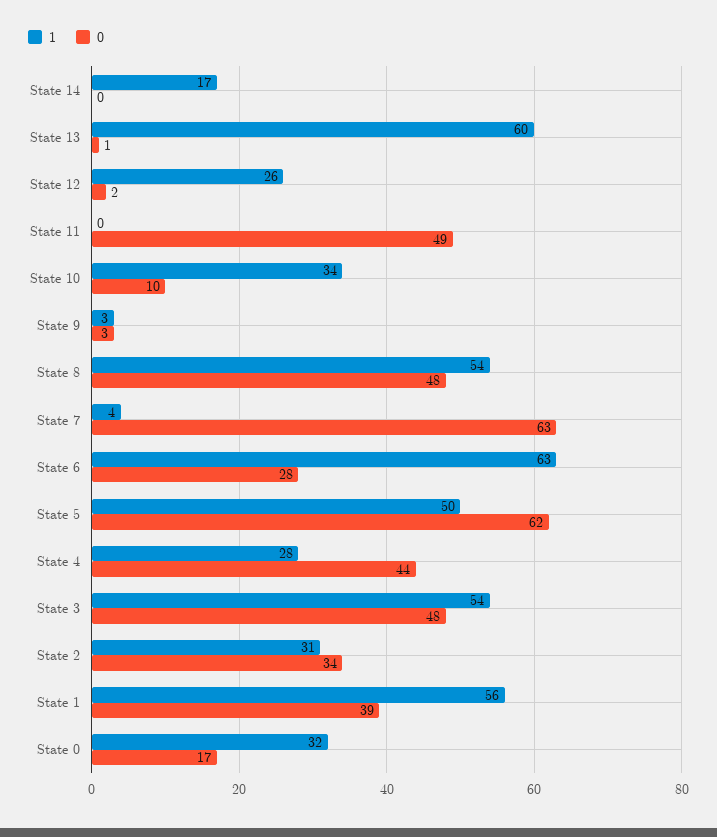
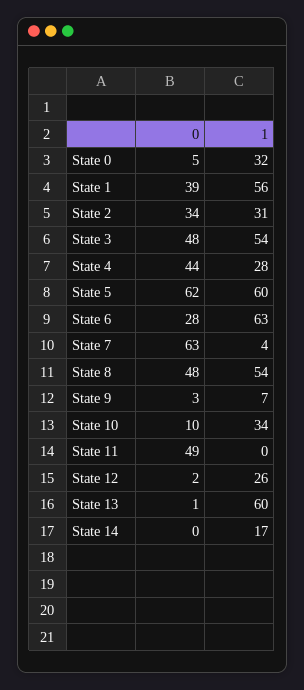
  {
    "1": {
      "State 14": 17,
      "State 13": 60,
      "State 12": 26,
      "State 11": 0,
      "State 10": 34,
-     "State 9": 3,
+     "State 9": 7,
      "State 8": 54,
      "State 7": 4,
      "State 6": 63,
-     "State 5": 50,
+     "State 5": 60,
      "State 4": 28,
      "State 3": 54,
      "State 2": 31,
      "State 1": 56,
      "State 0": 32
    },
    "0": {
      "State 14": 0,
      "State 13": 1,
      "State 12": 2,
      "State 11": 49,
      "State 10": 10,
      "State 9": 3,
      "State 8": 48,
      "State 7": 63,
      "State 6": 28,
      "State 5": 62,
      "State 4": 44,
      "State 3": 48,
      "State 2": 34,
      "State 1": 39,
-     "State 0": 17
+     "State 0": 5
    }
  }

